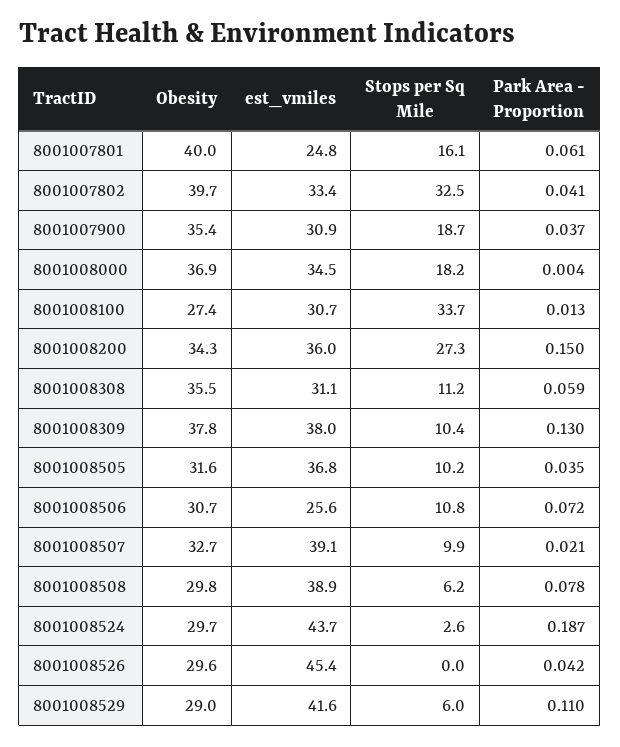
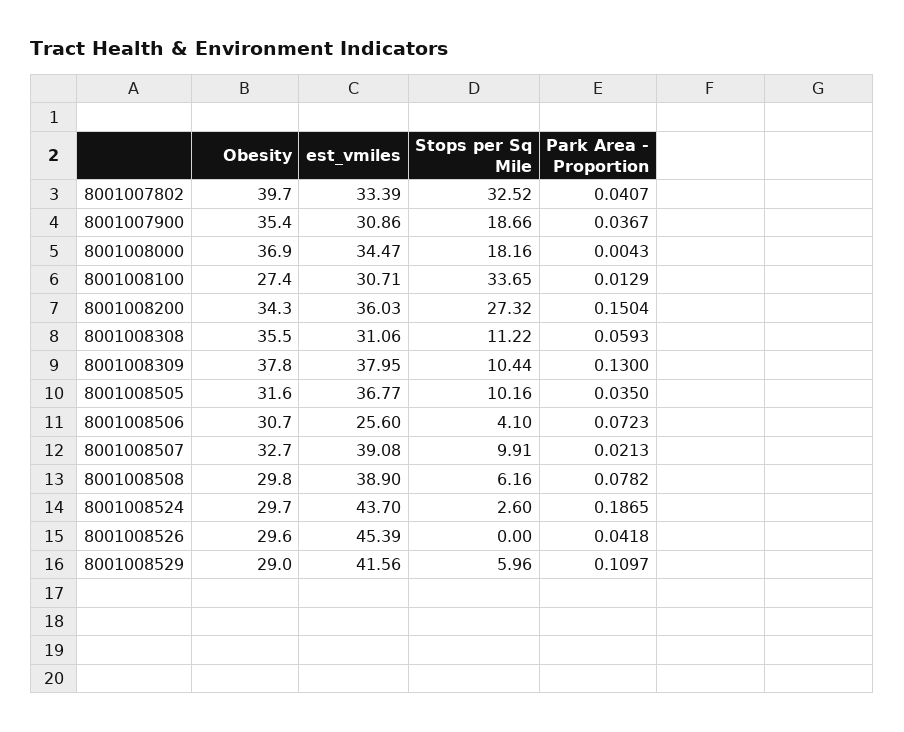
  {
    "Obesity": {
-     "8001007801": 40,
      "8001007802": 39.7,
      "8001007900": 35.4,
      "8001008000": 36.9,
      "8001008100": 27.4,
      "8001008200": 34.3,
      "8001008308": 35.5,
      "8001008309": 37.8,
      "8001008505": 31.6,
      "8001008506": 30.7,
      "8001008507": 32.7,
      "8001008508": 29.8,
      "8001008524": 29.7,
      "8001008526": 29.6,
      "8001008529": 29
    },
    "est_vmiles": {
-     "8001007801": 24.8,
      "8001007802": 33.39,
      "8001007900": 30.86,
      "8001008000": 34.47,
      "8001008100": 30.71,
      "8001008200": 36.03,
      "8001008308": 31.06,
      "8001008309": 37.95,
      "8001008505": 36.77,
      "8001008506": 25.6,
      "8001008507": 39.08,
      "8001008508": 38.9,
      "8001008524": 43.7,
      "8001008526": 45.39,
      "8001008529": 41.56
    },
    "Stops per Sq Mile": {
-     "8001007801": 16.1,
      "8001007802": 32.52,
      "8001007900": 18.66,
      "8001008000": 18.16,
      "8001008100": 33.65,
      "8001008200": 27.32,
      "8001008308": 11.22,
      "8001008309": 10.44,
      "8001008505": 10.16,
-     "8001008506": 10.8,
+     "8001008506": 4.1,
      "8001008507": 9.91,
      "8001008508": 6.16,
      "8001008524": 2.6,
      "8001008526": 0,
      "8001008529": 5.96
    },
    "Park Area - Proportion": {
-     "8001007801": 0.061,
      "8001007802": 0.0407,
      "8001007900": 0.0367,
      "8001008000": 0.0043,
      "8001008100": 0.0129,
      "8001008200": 0.1504,
      "8001008308": 0.0593,
      "8001008309": 0.13,
      "8001008505": 0.035,
      "8001008506": 0.0723,
      "8001008507": 0.0213,
      "8001008508": 0.0782,
      "8001008524": 0.1865,
      "8001008526": 0.0418,
      "8001008529": 0.1097
    }
  }

